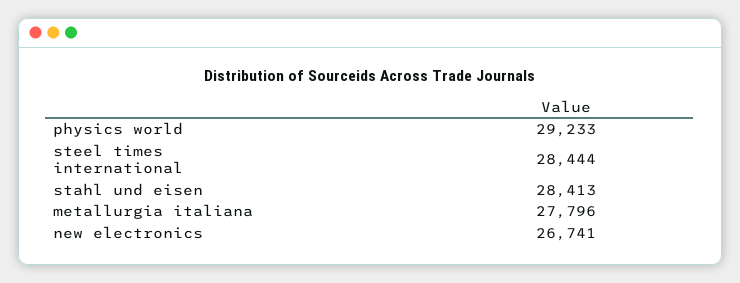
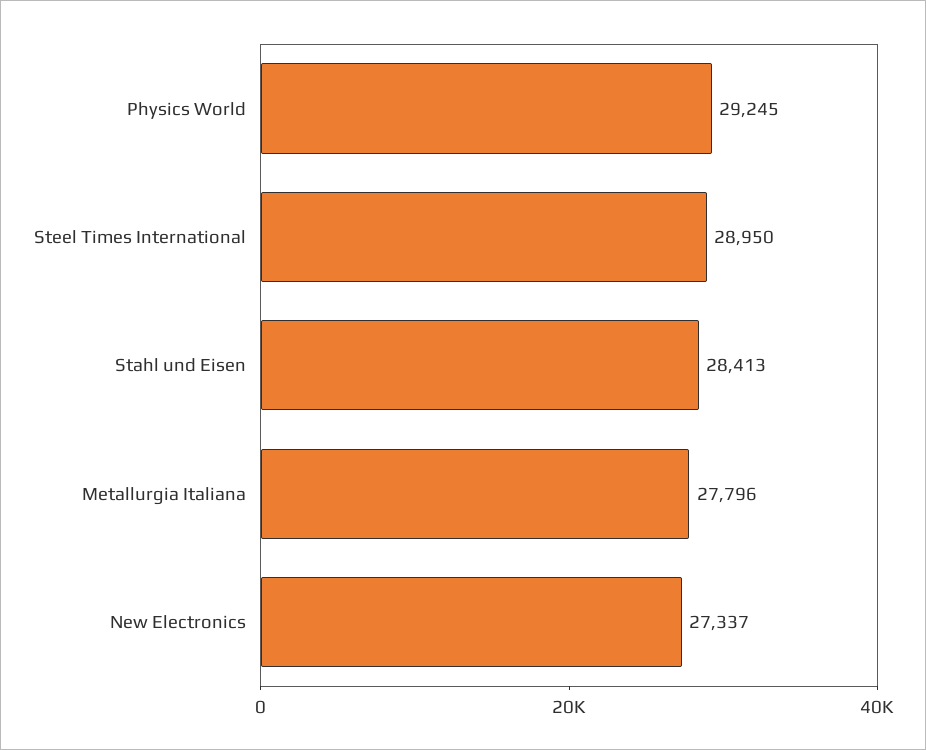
  {
-   "physics world": 29233,
+   "physics world": 29245,
-   "steel times international": 28444,
+   "steel times international": 28950,
    "stahl und eisen": 28413,
    "metallurgia italiana": 27796,
-   "new electronics": 26741
+   "new electronics": 27337
  }

